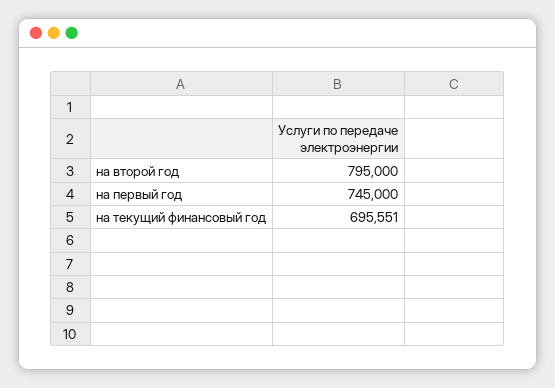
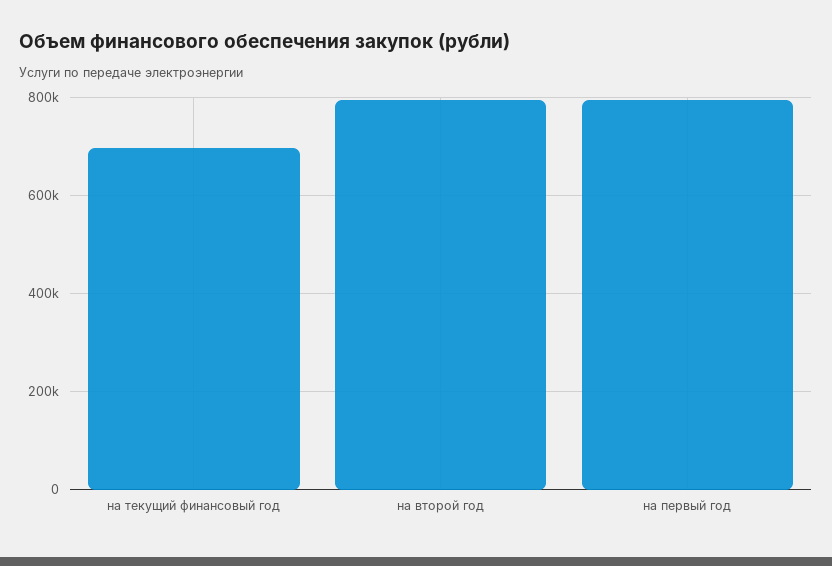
  {
    "на второй год": 795000,
-   "на первый год": 745000,
+   "на первый год": 800000,
    "на текущий финансовый год": 695551
  }

